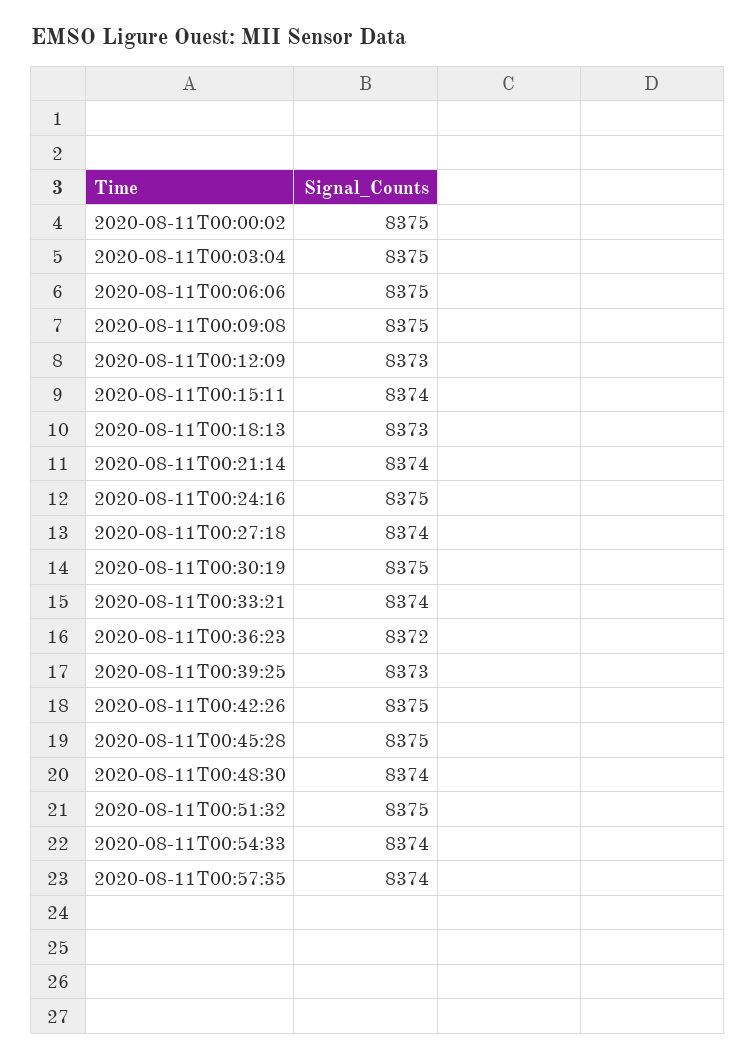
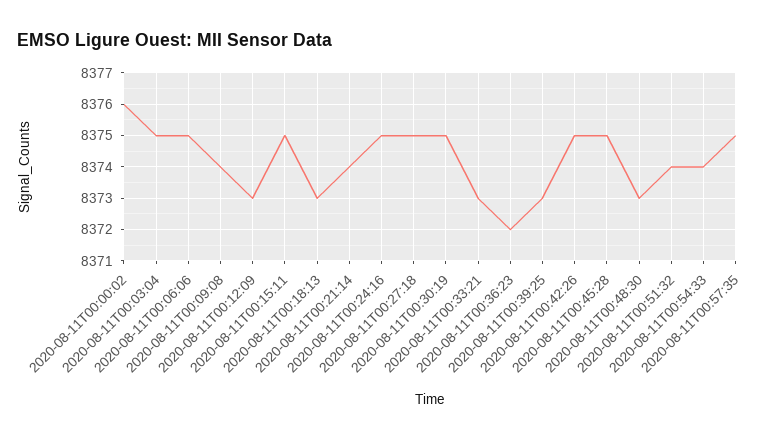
  {
-   "2020-08-11T00:00:02": 8375,
+   "2020-08-11T00:00:02": 8376,
    "2020-08-11T00:03:04": 8375,
    "2020-08-11T00:06:06": 8375,
-   "2020-08-11T00:09:08": 8375,
+   "2020-08-11T00:09:08": 8374,
    "2020-08-11T00:12:09": 8373,
-   "2020-08-11T00:15:11": 8374,
+   "2020-08-11T00:15:11": 8375,
    "2020-08-11T00:18:13": 8373,
    "2020-08-11T00:21:14": 8374,
    "2020-08-11T00:24:16": 8375,
-   "2020-08-11T00:27:18": 8374,
+   "2020-08-11T00:27:18": 8375,
    "2020-08-11T00:30:19": 8375,
-   "2020-08-11T00:33:21": 8374,
+   "2020-08-11T00:33:21": 8373,
    "2020-08-11T00:36:23": 8372,
    "2020-08-11T00:39:25": 8373,
    "2020-08-11T00:42:26": 8375,
    "2020-08-11T00:45:28": 8375,
-   "2020-08-11T00:48:30": 8374,
+   "2020-08-11T00:48:30": 8373,
-   "2020-08-11T00:51:32": 8375,
+   "2020-08-11T00:51:32": 8374,
    "2020-08-11T00:54:33": 8374,
-   "2020-08-11T00:57:35": 8374
+   "2020-08-11T00:57:35": 8375
  }

